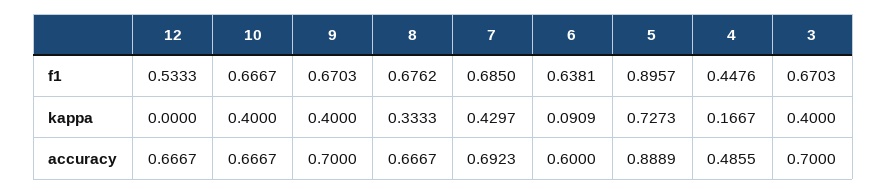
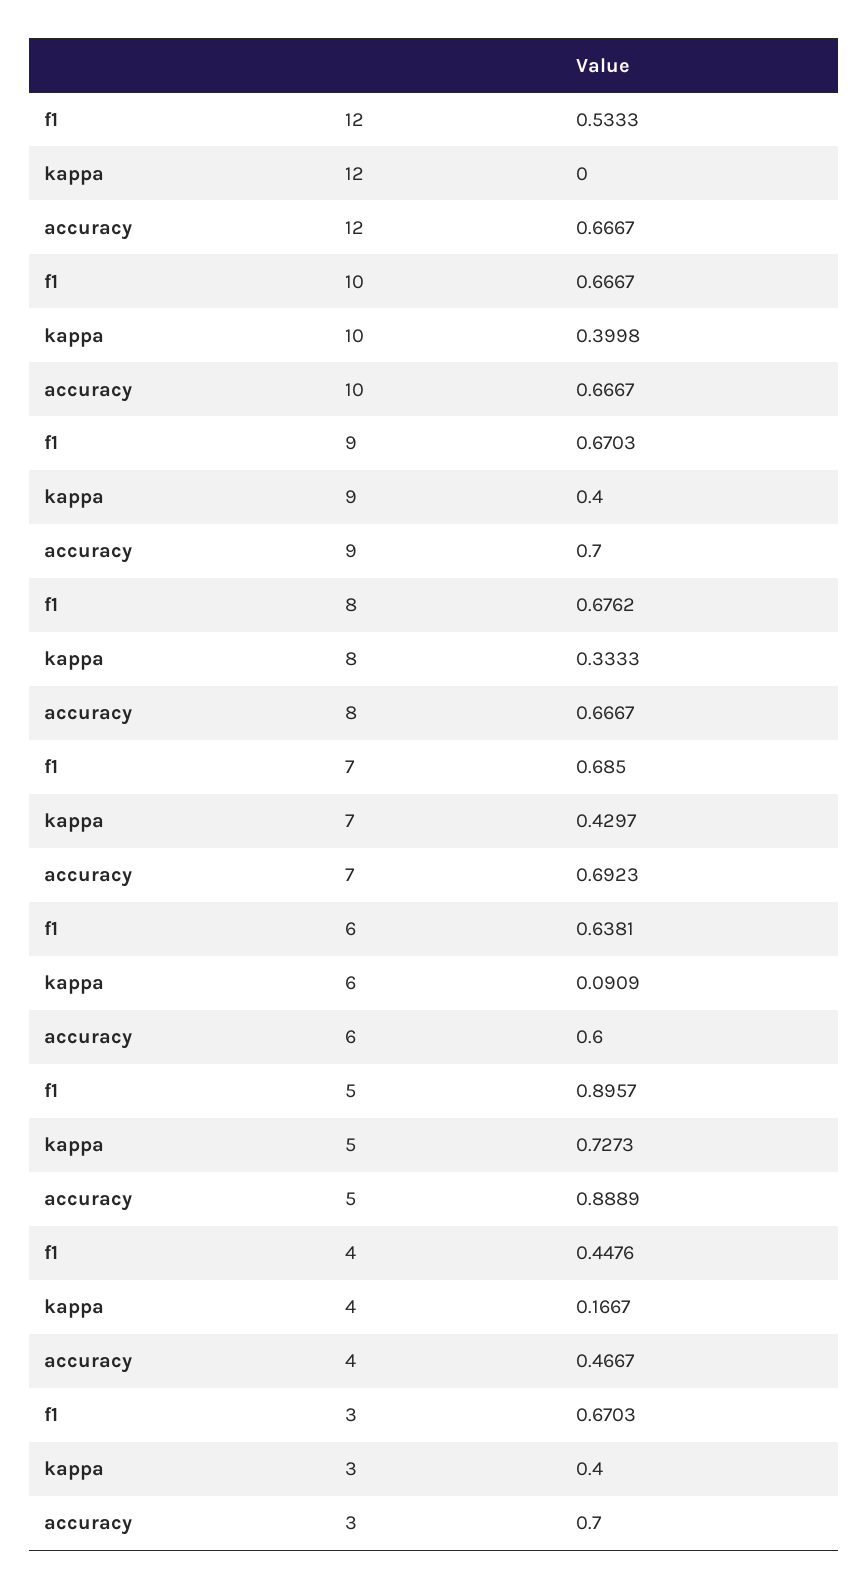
  {
    "12": {
      "f1": 0.5333,
      "kappa": 0,
      "accuracy": 0.6667
    },
    "10": {
      "f1": 0.6667,
-     "kappa": 0.4,
+     "kappa": 0.3998,
      "accuracy": 0.6667
    },
    "9": {
      "f1": 0.6703,
      "kappa": 0.4,
      "accuracy": 0.7
    },
    "8": {
      "f1": 0.6762,
      "kappa": 0.3333,
      "accuracy": 0.6667
    },
    "7": {
      "f1": 0.685,
      "kappa": 0.4297,
      "accuracy": 0.6923
    },
    "6": {
      "f1": 0.6381,
      "kappa": 0.0909,
      "accuracy": 0.6
    },
    "5": {
      "f1": 0.8957,
      "kappa": 0.7273,
      "accuracy": 0.8889
    },
    "4": {
      "f1": 0.4476,
      "kappa": 0.1667,
-     "accuracy": 0.4855
+     "accuracy": 0.4667
    },
    "3": {
      "f1": 0.6703,
      "kappa": 0.4,
      "accuracy": 0.7
    }
  }

